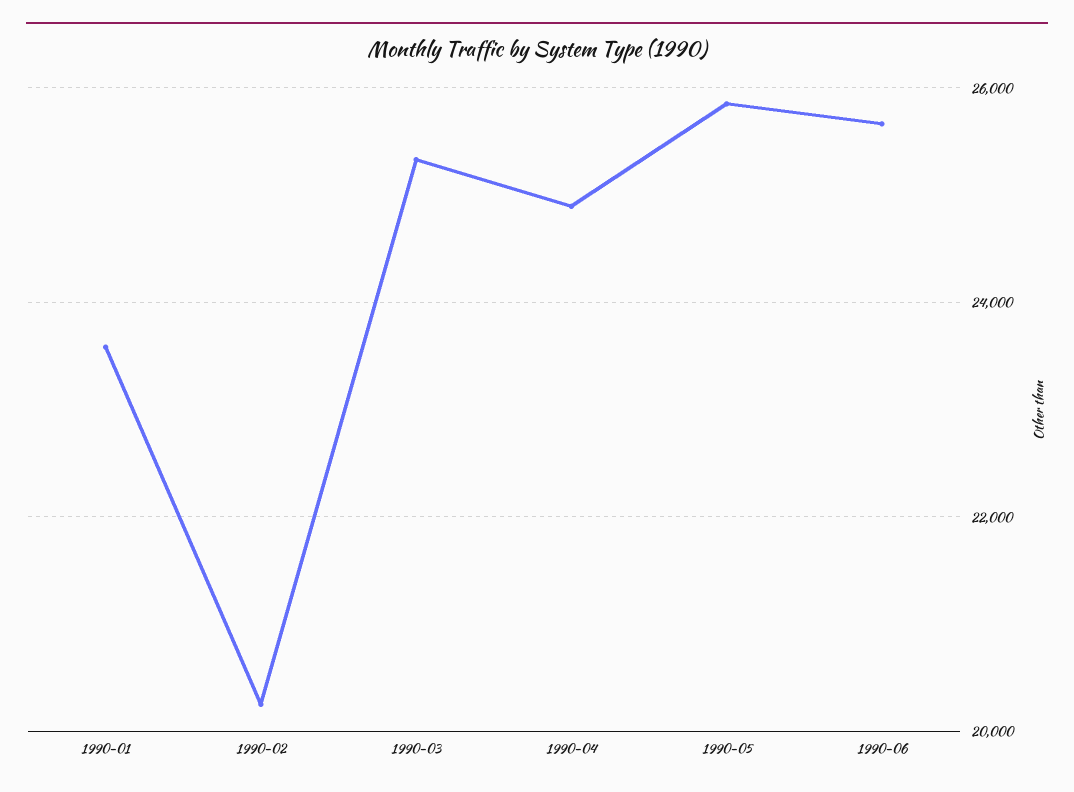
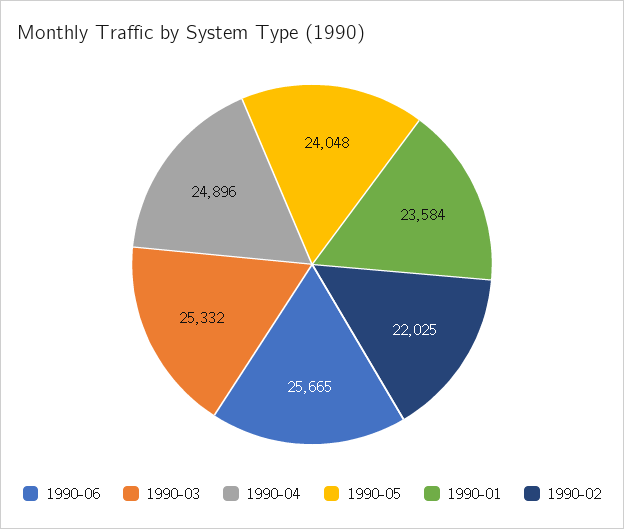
  {
    "1990-01": 23584,
-   "1990-02": 20200,
+   "1990-02": 22025,
    "1990-03": 25332,
    "1990-04": 24896,
-   "1990-05": 25800,
+   "1990-05": 24048,
    "1990-06": 25665
  }

